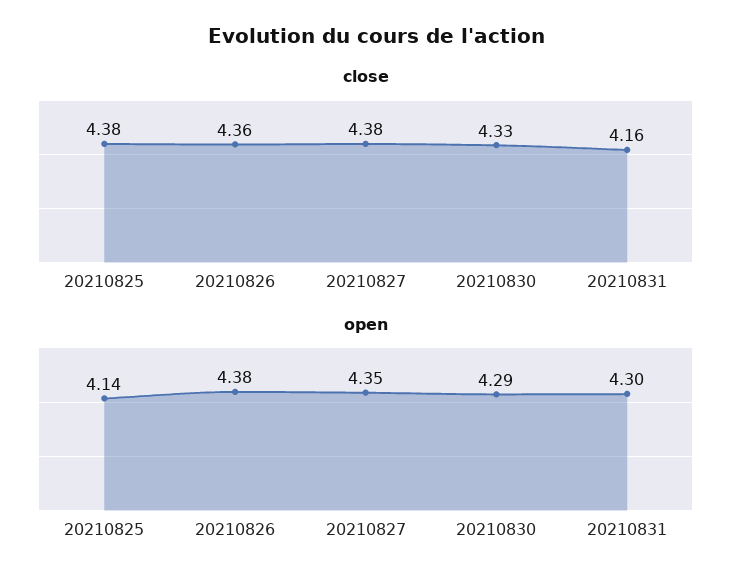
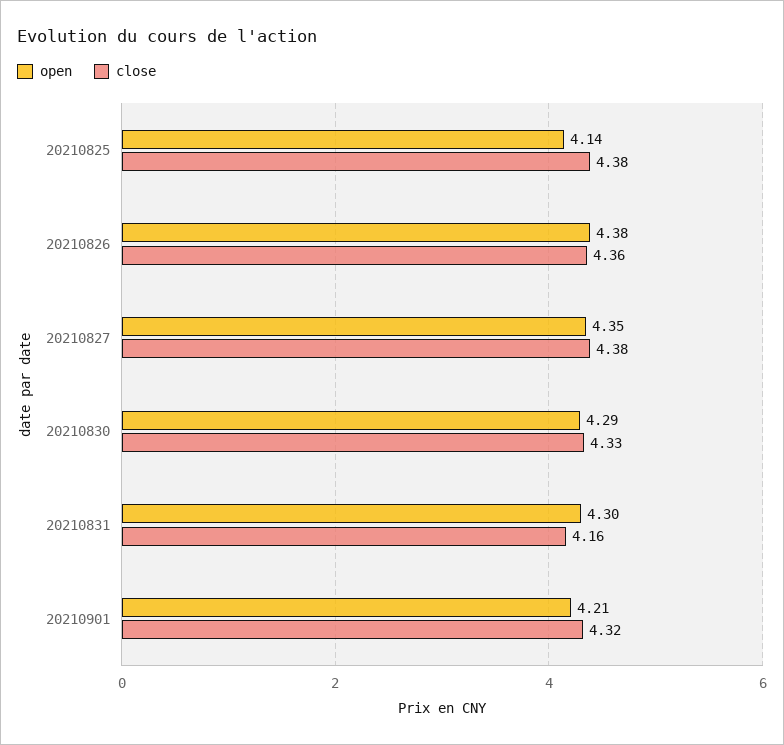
  {
    "close": {
      "20210825": 4.38,
      "20210826": 4.36,
      "20210827": 4.38,
      "20210830": 4.33,
-     "20210831": 4.16
+     "20210831": 4.16,
+     "20210901": 4.32
    },
    "open": {
      "20210825": 4.14,
      "20210826": 4.38,
      "20210827": 4.35,
      "20210830": 4.29,
-     "20210831": 4.3
+     "20210831": 4.3,
+     "20210901": 4.21
    }
  }

